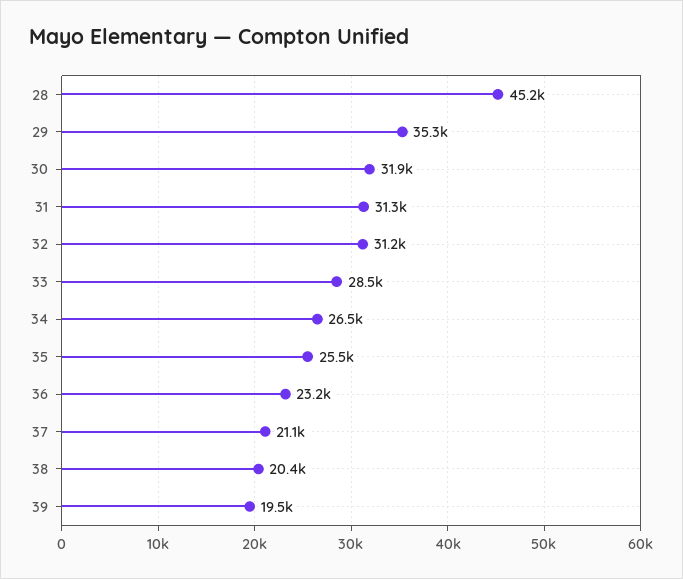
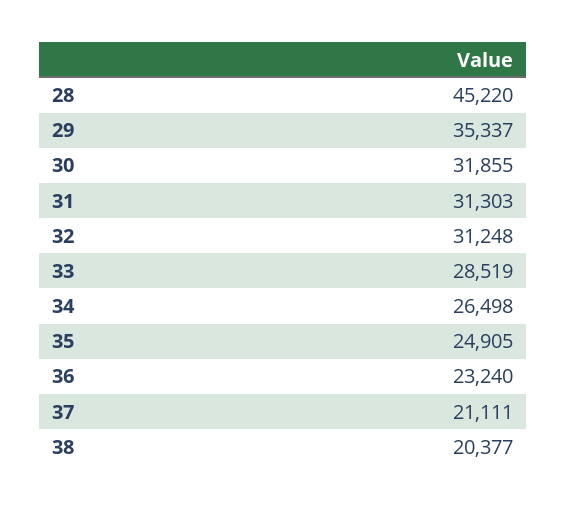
  {
    "28": 45220,
    "29": 35337,
    "30": 31855,
    "31": 31303,
    "32": 31248,
    "33": 28519,
    "34": 26498,
-   "35": 25500,
+   "35": 24905,
    "36": 23240,
    "37": 21111,
-   "38": 20377,
+   "38": 20377
-   "39": 19500
  }

